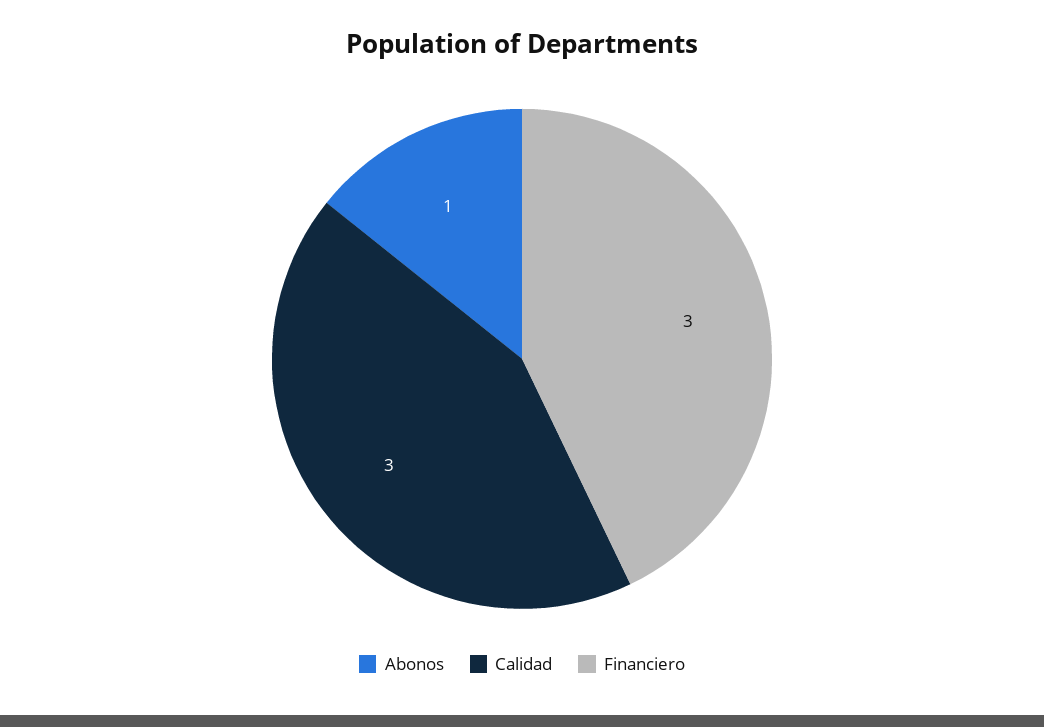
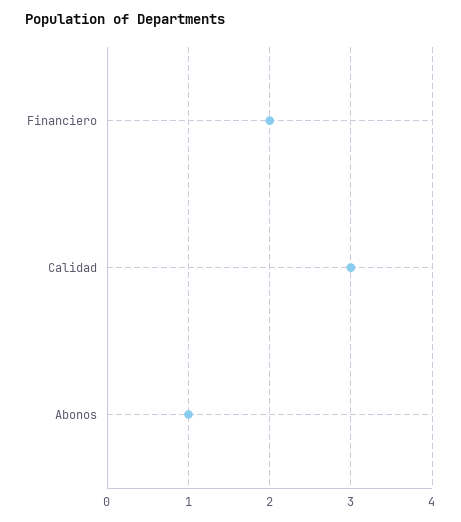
  {
    "Abonos": 1,
    "Calidad": 3,
-   "Financiero": 3
+   "Financiero": 2
  }

